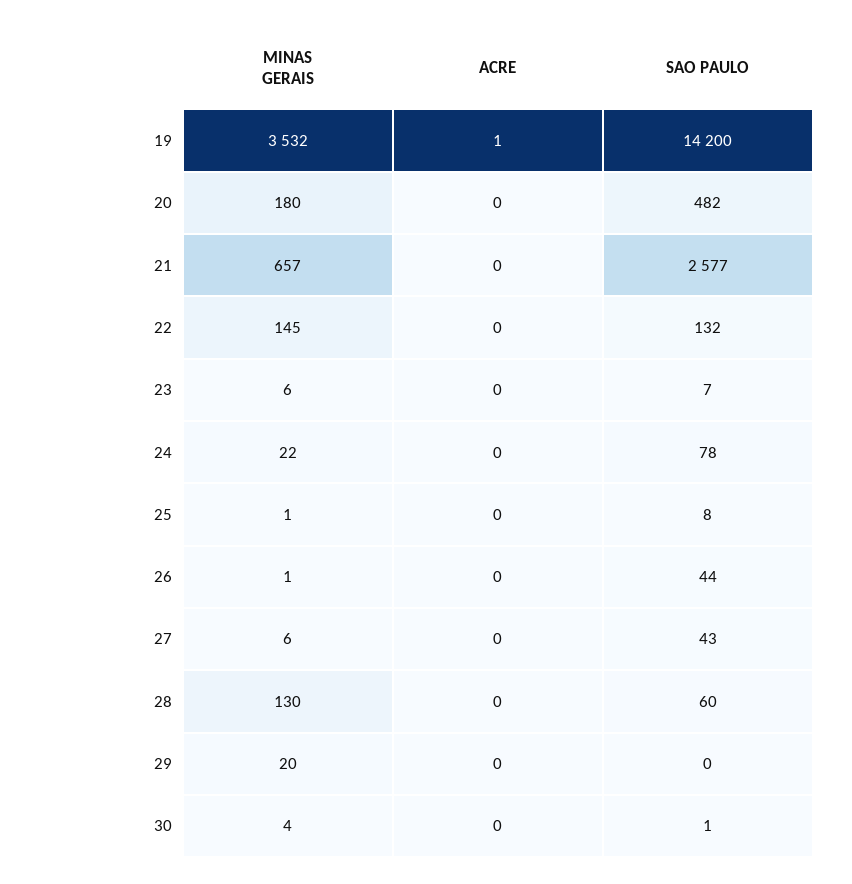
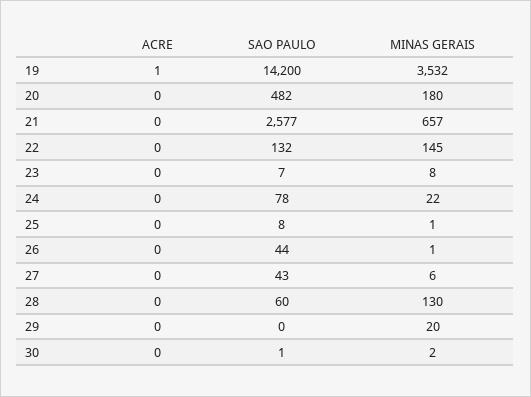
  {
    "MINAS GERAIS": {
      "19": 3532,
      "20": 180,
      "21": 657,
      "22": 145,
-     "23": 6,
+     "23": 8,
      "24": 22,
      "25": 1,
      "26": 1,
      "27": 6,
      "28": 130,
      "29": 20,
-     "30": 4
+     "30": 2
    },
    "ACRE": {
      "19": 1,
      "20": 0,
      "21": 0,
      "22": 0,
      "23": 0,
      "24": 0,
      "25": 0,
      "26": 0,
      "27": 0,
      "28": 0,
      "29": 0,
      "30": 0
    },
    "SAO PAULO": {
      "19": 14200,
      "20": 482,
      "21": 2577,
      "22": 132,
      "23": 7,
      "24": 78,
      "25": 8,
      "26": 44,
      "27": 43,
      "28": 60,
      "29": 0,
      "30": 1
    }
  }

